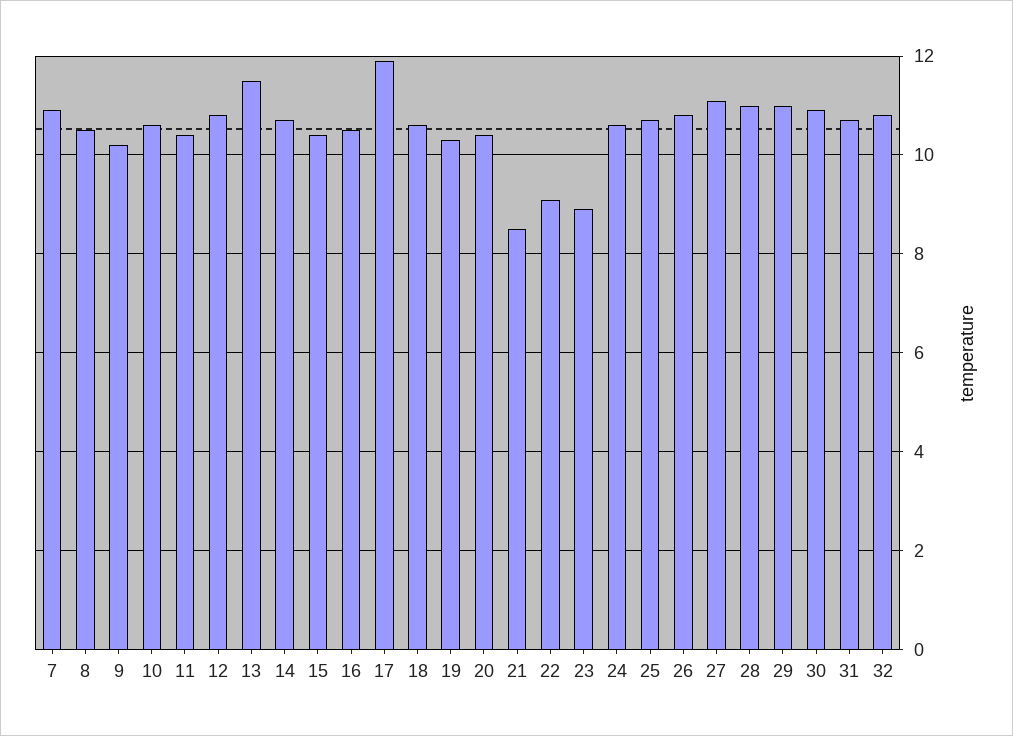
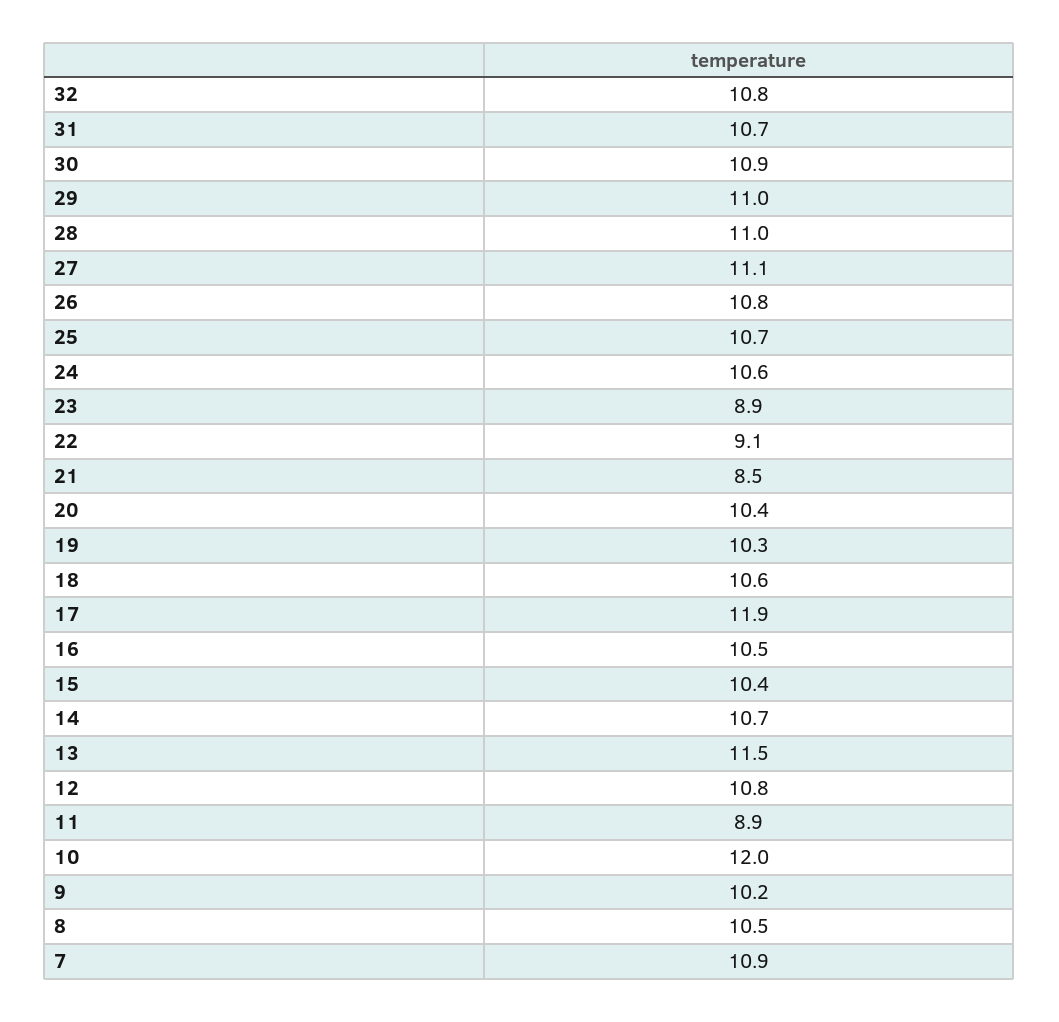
  {
    "7": 10.9,
    "8": 10.5,
    "9": 10.2,
-   "10": 10.5,
+   "10": 12,
-   "11": 10.5,
+   "11": 8.9,
    "12": 10.8,
    "13": 11.5,
    "14": 10.7,
    "15": 10.4,
    "16": 10.5,
    "17": 11.9,
    "18": 10.6,
    "19": 10.3,
    "20": 10.4,
    "21": 8.5,
    "22": 9.1,
    "23": 8.9,
    "24": 10.6,
    "25": 10.7,
    "26": 10.8,
    "27": 11.1,
    "28": 11,
    "29": 11,
    "30": 10.9,
    "31": 10.7,
    "32": 10.8
  }

